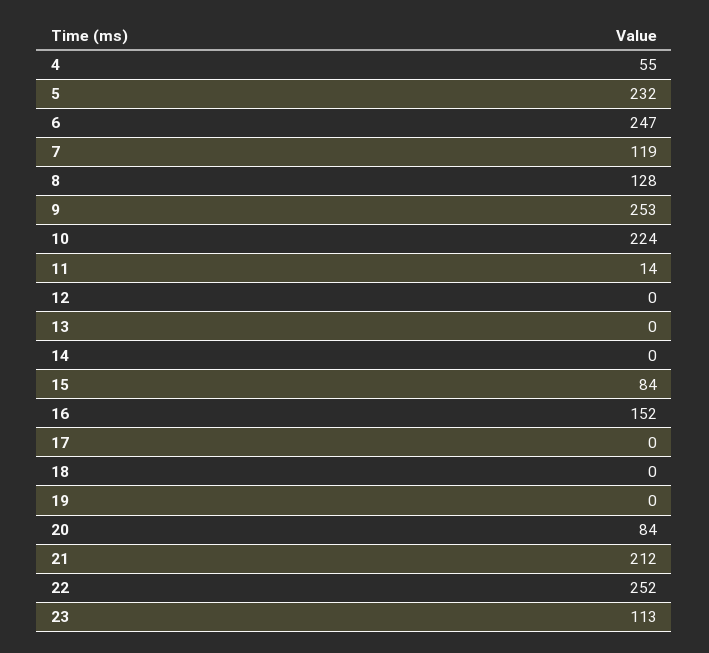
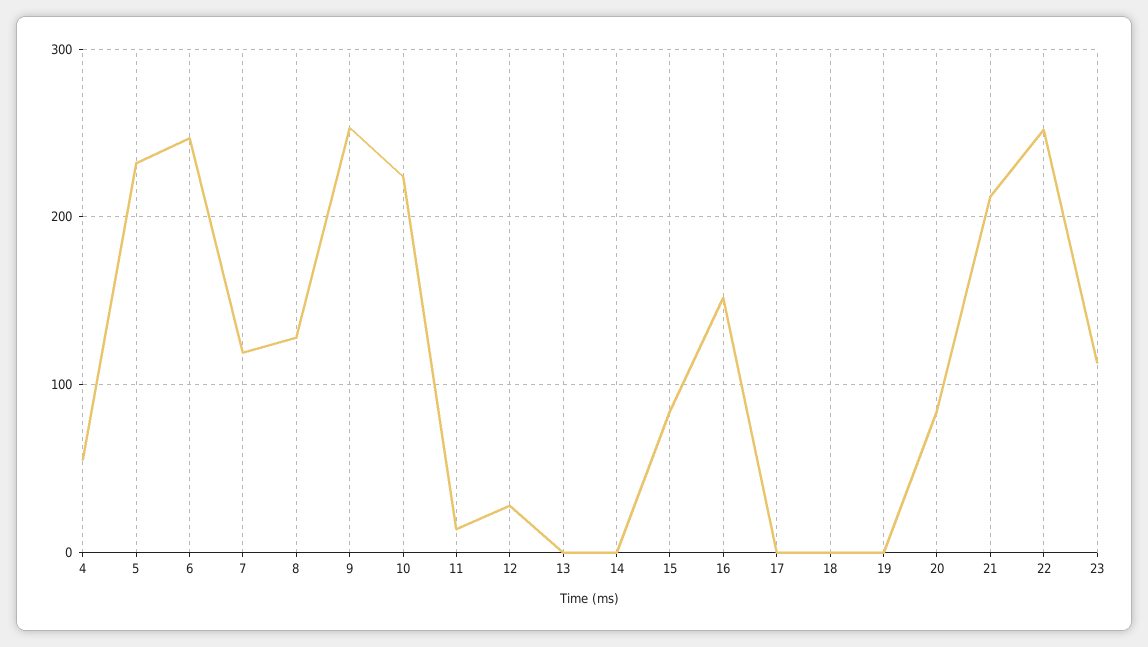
  {
    "4": 55,
    "5": 232,
    "6": 247,
    "7": 119,
    "8": 128,
    "9": 253,
    "10": 224,
    "11": 14,
-   "12": 0,
+   "12": 30,
    "13": 0,
    "14": 0,
    "15": 84,
    "16": 152,
    "17": 0,
    "18": 0,
    "19": 0,
    "20": 84,
    "21": 212,
    "22": 252,
    "23": 113
  }

